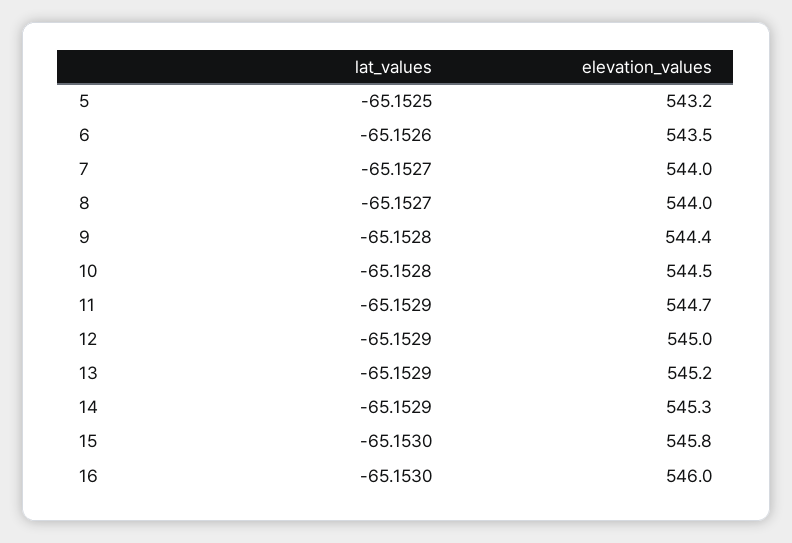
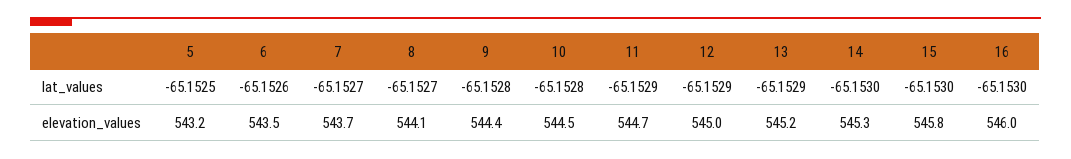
  {
    "lat_values": {
      "5": -65.1525,
      "6": -65.1526,
      "7": -65.1527,
      "8": -65.1527,
      "9": -65.1528,
      "10": -65.1528,
      "11": -65.1529,
      "12": -65.1529,
      "13": -65.1529,
-     "14": -65.1529,
+     "14": -65.153,
      "15": -65.153,
      "16": -65.153
    },
    "elevation_values": {
      "5": 543.2,
      "6": 543.5,
-     "7": 544,
+     "7": 543.7,
-     "8": 544,
+     "8": 544.1,
      "9": 544.4,
      "10": 544.5,
      "11": 544.7,
      "12": 545,
      "13": 545.2,
      "14": 545.3,
      "15": 545.8,
      "16": 546
    }
  }

